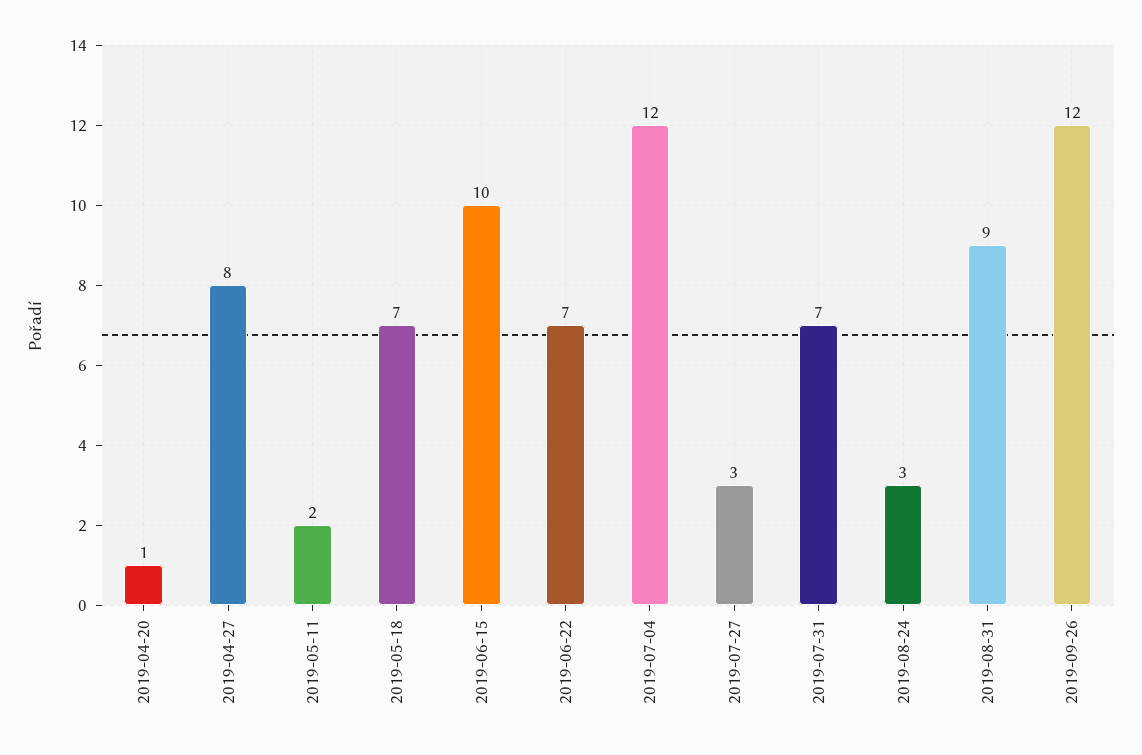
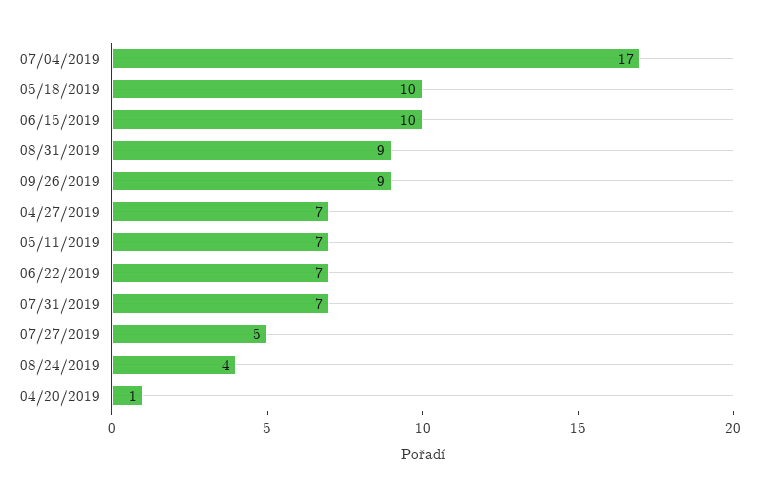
  {
    "2019-04-20": 1,
-   "2019-04-27": 8,
+   "2019-04-27": 7,
-   "2019-05-11": 2,
+   "2019-05-11": 7,
-   "2019-05-18": 7,
+   "2019-05-18": 10,
    "2019-06-15": 10,
    "2019-06-22": 7,
-   "2019-07-04": 12,
+   "2019-07-04": 17,
-   "2019-07-27": 3,
+   "2019-07-27": 5,
    "2019-07-31": 7,
-   "2019-08-24": 3,
+   "2019-08-24": 4,
    "2019-08-31": 9,
-   "2019-09-26": 12
+   "2019-09-26": 9
  }

